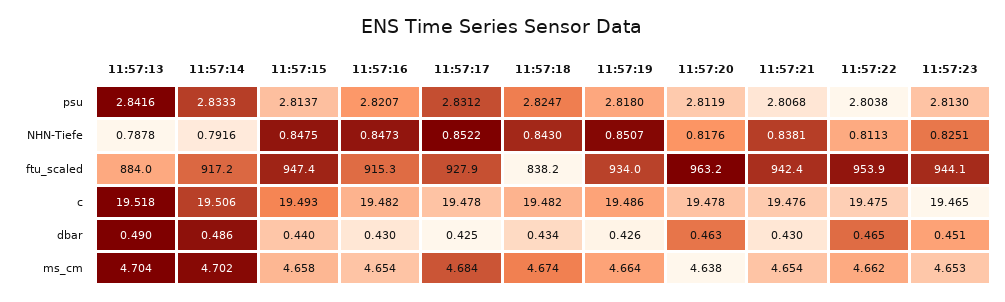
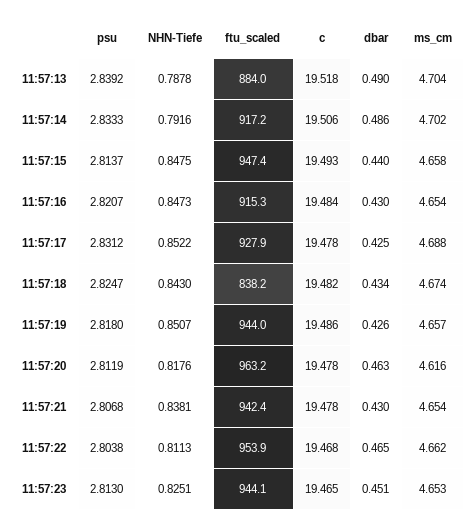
  {
    "11:57:13": {
-     "psu": 2.8416,
+     "psu": 2.8392,
      "NHN-Tiefe": 0.7878,
      "ftu_scaled": 884,
      "c": 19.518,
      "dbar": 0.49,
      "ms_cm": 4.704
    },
    "11:57:14": {
      "psu": 2.8333,
      "NHN-Tiefe": 0.7916,
      "ftu_scaled": 917.2,
      "c": 19.506,
      "dbar": 0.486,
      "ms_cm": 4.702
    },
    "11:57:15": {
      "psu": 2.8137,
      "NHN-Tiefe": 0.8475,
      "ftu_scaled": 947.4,
      "c": 19.493,
      "dbar": 0.44,
      "ms_cm": 4.658
    },
    "11:57:16": {
      "psu": 2.8207,
      "NHN-Tiefe": 0.8473,
      "ftu_scaled": 915.3,
-     "c": 19.482,
+     "c": 19.484,
      "dbar": 0.43,
      "ms_cm": 4.654
    },
    "11:57:17": {
      "psu": 2.8312,
      "NHN-Tiefe": 0.8522,
      "ftu_scaled": 927.9,
      "c": 19.478,
      "dbar": 0.425,
-     "ms_cm": 4.684
+     "ms_cm": 4.688
    },
    "11:57:18": {
      "psu": 2.8247,
      "NHN-Tiefe": 0.843,
      "ftu_scaled": 838.2,
      "c": 19.482,
      "dbar": 0.434,
      "ms_cm": 4.674
    },
    "11:57:19": {
      "psu": 2.818,
      "NHN-Tiefe": 0.8507,
-     "ftu_scaled": 934,
+     "ftu_scaled": 944,
      "c": 19.486,
      "dbar": 0.426,
-     "ms_cm": 4.664
+     "ms_cm": 4.657
    },
    "11:57:20": {
      "psu": 2.8119,
      "NHN-Tiefe": 0.8176,
      "ftu_scaled": 963.2,
      "c": 19.478,
      "dbar": 0.463,
-     "ms_cm": 4.638
+     "ms_cm": 4.616
    },
    "11:57:21": {
      "psu": 2.8068,
      "NHN-Tiefe": 0.8381,
      "ftu_scaled": 942.4,
-     "c": 19.476,
+     "c": 19.478,
      "dbar": 0.43,
      "ms_cm": 4.654
    },
    "11:57:22": {
      "psu": 2.8038,
      "NHN-Tiefe": 0.8113,
      "ftu_scaled": 953.9,
-     "c": 19.475,
+     "c": 19.468,
      "dbar": 0.465,
      "ms_cm": 4.662
    },
    "11:57:23": {
      "psu": 2.813,
      "NHN-Tiefe": 0.8251,
      "ftu_scaled": 944.1,
      "c": 19.465,
      "dbar": 0.451,
      "ms_cm": 4.653
    }
  }

